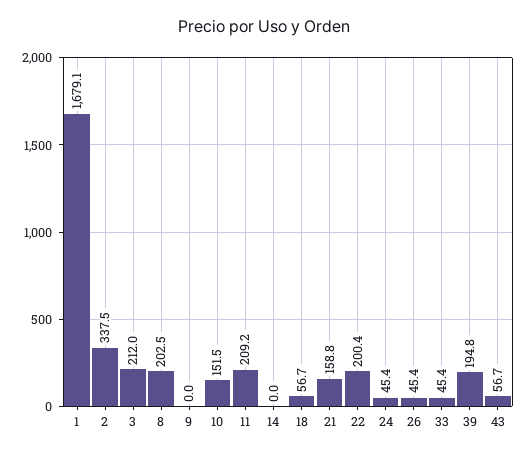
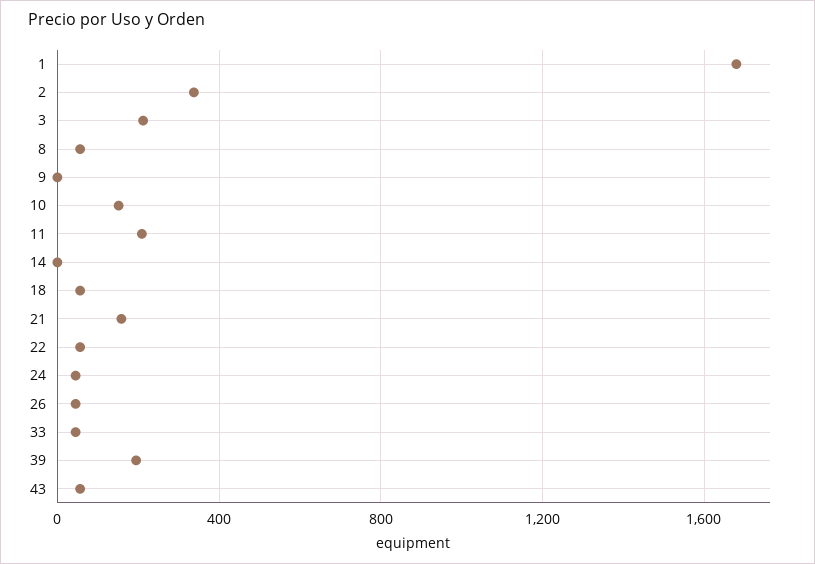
  {
    "1": 1679.1,
    "2": 337.5,
    "3": 212,
-   "8": 202.5,
+   "8": 50,
    "9": 0,
    "10": 151.5,
    "11": 209.2,
    "14": 0,
    "18": 56.7,
    "21": 158.8,
-   "22": 200.4,
+   "22": 50,
    "24": 45.4,
    "26": 45.4,
    "33": 45.4,
    "39": 194.8,
    "43": 56.7
  }

